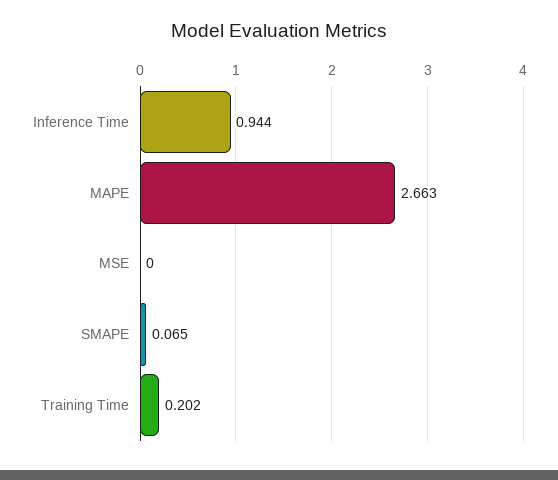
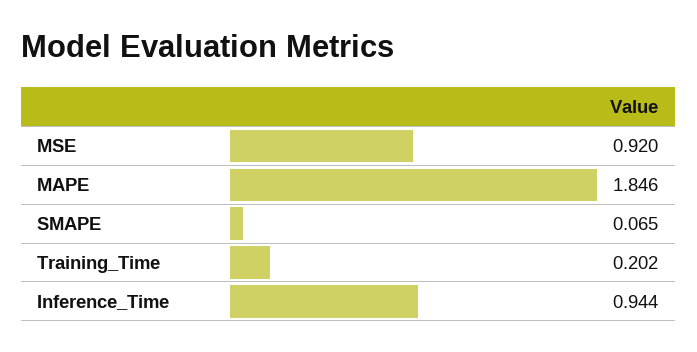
  {
    "Inference Time": 0.944,
-   "MAPE": 2.663,
+   "MAPE": 1.846,
-   "MSE": 0,
+   "MSE": 0.92,
    "SMAPE": 0.065,
    "Training Time": 0.202
  }

